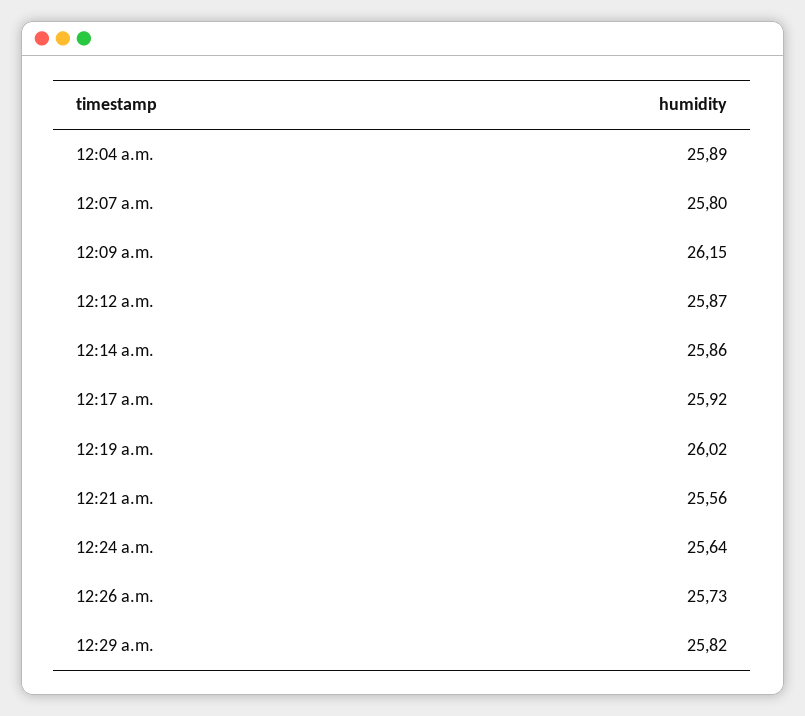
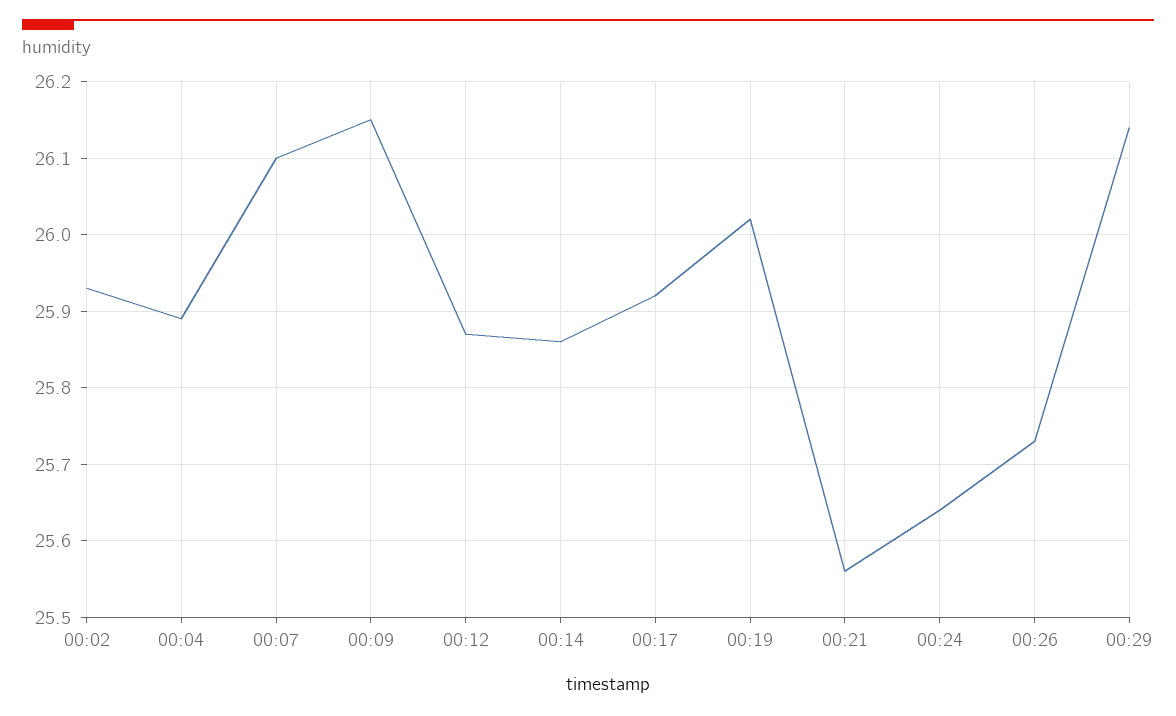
  {
    "12:04 a.m.": 25.89,
-   "12:07 a.m.": 25.8,
+   "12:07 a.m.": 26.1,
    "12:09 a.m.": 26.15,
    "12:12 a.m.": 25.87,
    "12:14 a.m.": 25.86,
    "12:17 a.m.": 25.92,
    "12:19 a.m.": 26.02,
    "12:21 a.m.": 25.56,
    "12:24 a.m.": 25.64,
    "12:26 a.m.": 25.73,
-   "12:29 a.m.": 25.82
+   "12:29 a.m.": 26.14,
+   "00:02": 25.93
  }

